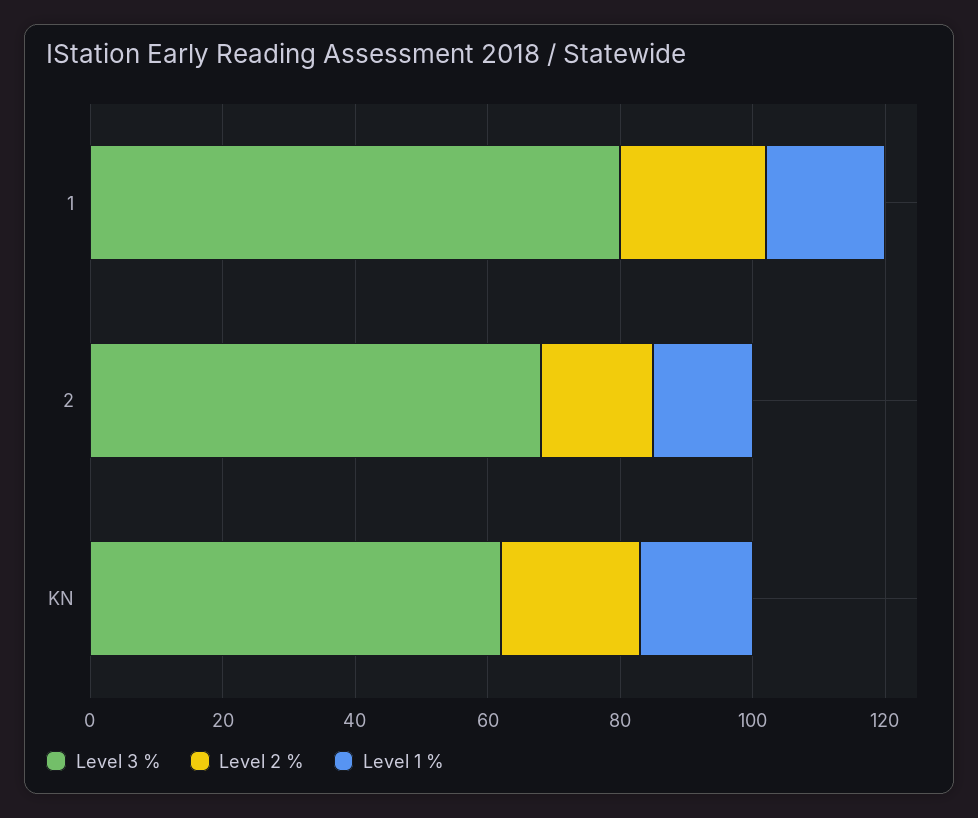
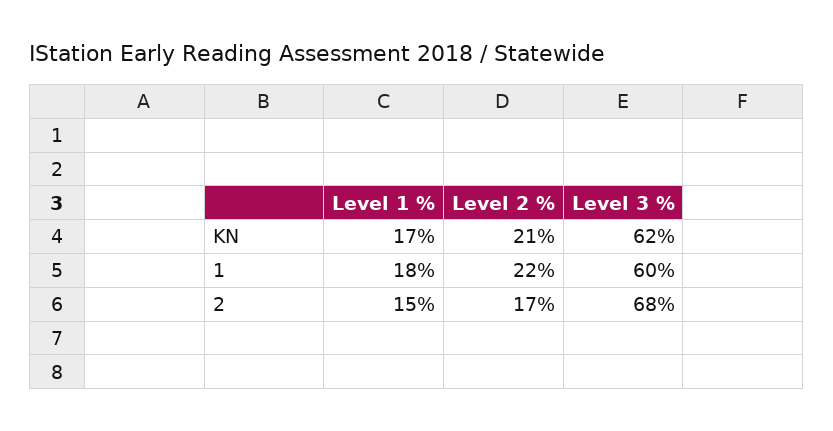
  {
    "Level 3 %": {
-     "1": 80,
+     "1": 60,
      "2": 68,
      "KN": 62
    },
    "Level 2 %": {
      "1": 22,
      "2": 17,
      "KN": 21
    },
    "Level 1 %": {
      "1": 18,
      "2": 15,
      "KN": 17
    }
  }

